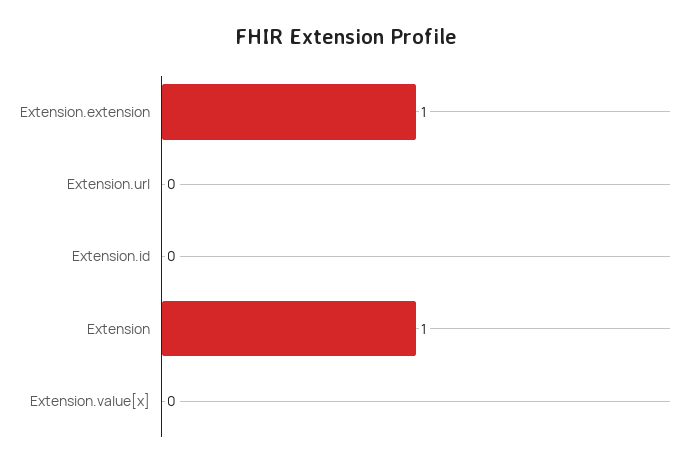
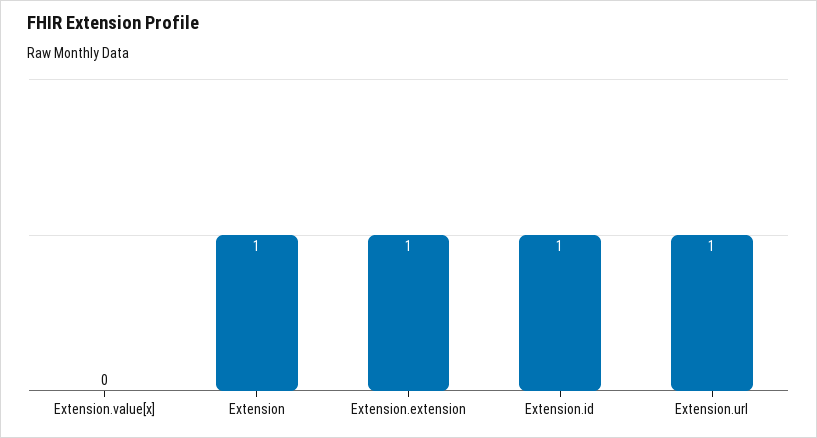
  {
    "Extension.extension": 1,
-   "Extension.url": 0,
+   "Extension.url": 1,
-   "Extension.id": 0,
+   "Extension.id": 1,
    "Extension": 1,
    "Extension.value[x]": 0
  }

